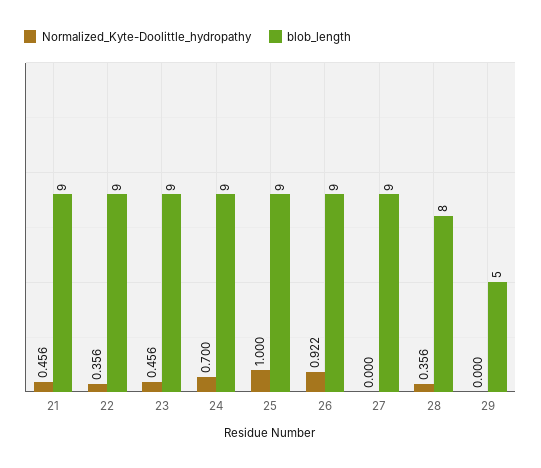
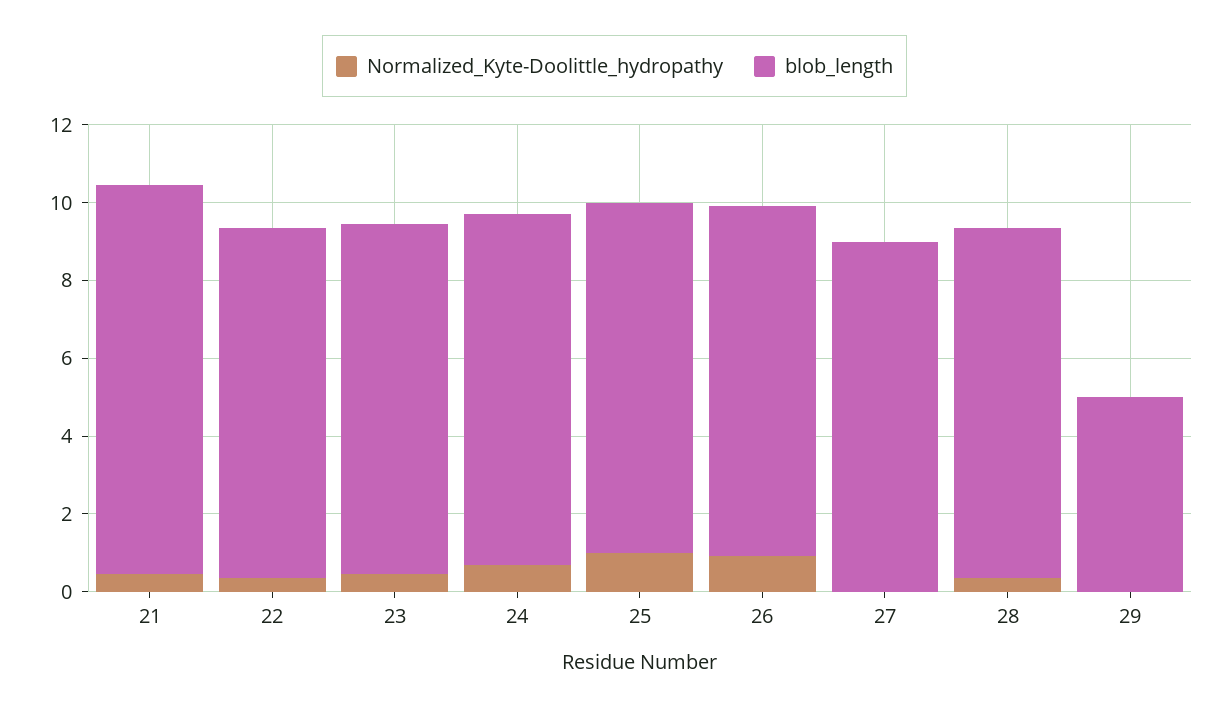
  {
    "Normalized_Kyte-Doolittle_hydropathy": {
      "21": 0.456,
      "22": 0.356,
      "23": 0.456,
      "24": 0.7,
      "25": 1,
      "26": 0.922,
      "27": 0,
      "28": 0.356,
      "29": 0
    },
    "blob_length": {
-     "21": 9,
+     "21": 10,
      "22": 9,
      "23": 9,
      "24": 9,
      "25": 9,
      "26": 9,
      "27": 9,
-     "28": 8,
+     "28": 9,
      "29": 5
    }
  }

